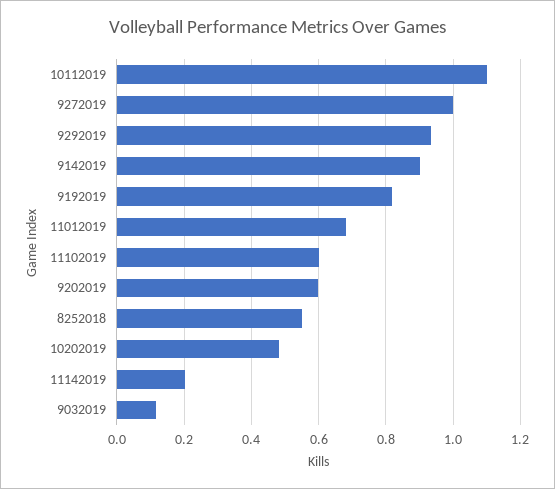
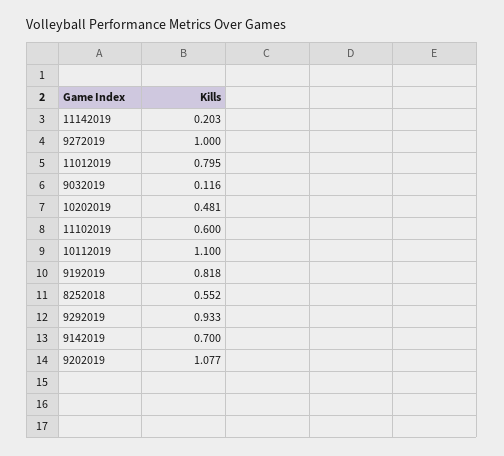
  {
    "10112019": 1.1,
    "9272019": 1,
    "9292019": 0.933,
-   "9142019": 0.9,
+   "9142019": 0.7,
    "9192019": 0.818,
-   "11012019": 0.68,
+   "11012019": 0.795,
    "11102019": 0.6,
-   "9202019": 0.6,
+   "9202019": 1.077,
    "8252018": 0.552,
    "10202019": 0.481,
    "11142019": 0.203,
    "9032019": 0.116
  }

